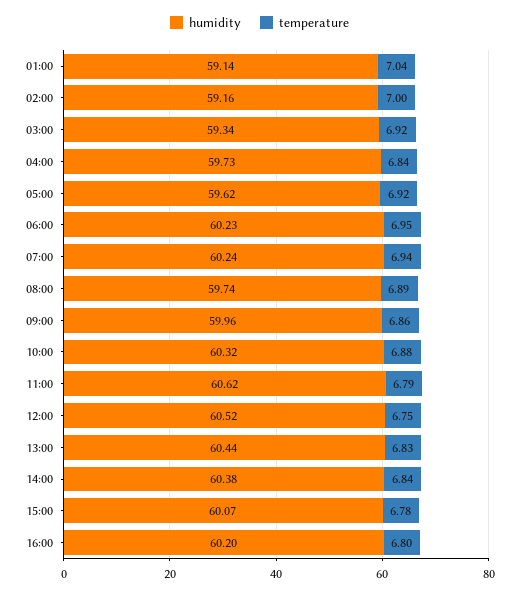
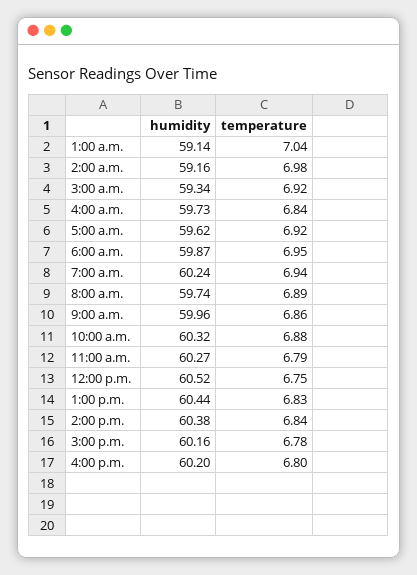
  {
    "humidity": {
      "01:00": 59.14,
      "02:00": 59.16,
      "03:00": 59.34,
      "04:00": 59.73,
      "05:00": 59.62,
-     "06:00": 60.23,
+     "06:00": 59.87,
      "07:00": 60.24,
      "08:00": 59.74,
      "09:00": 59.96,
      "10:00": 60.32,
-     "11:00": 60.62,
+     "11:00": 60.27,
      "12:00": 60.52,
      "13:00": 60.44,
      "14:00": 60.38,
-     "15:00": 60.07,
+     "15:00": 60.16,
      "16:00": 60.2
    },
    "temperature": {
      "01:00": 7.04,
-     "02:00": 7,
+     "02:00": 6.98,
      "03:00": 6.92,
      "04:00": 6.84,
      "05:00": 6.92,
      "06:00": 6.95,
      "07:00": 6.94,
      "08:00": 6.89,
      "09:00": 6.86,
      "10:00": 6.88,
      "11:00": 6.79,
      "12:00": 6.75,
      "13:00": 6.83,
      "14:00": 6.84,
      "15:00": 6.78,
      "16:00": 6.8
    }
  }

